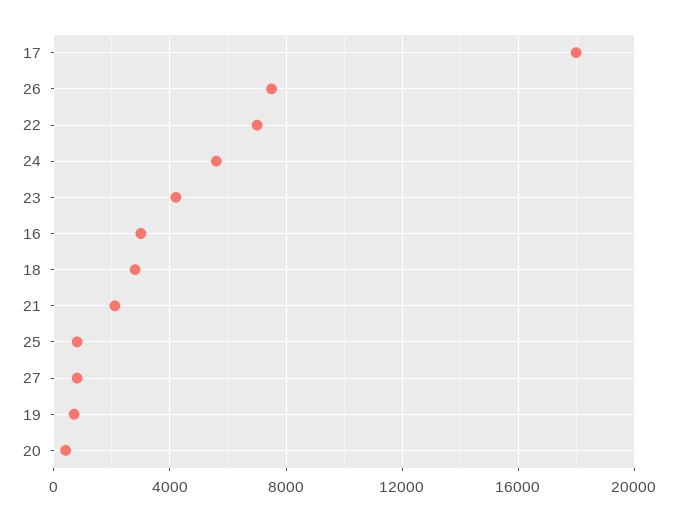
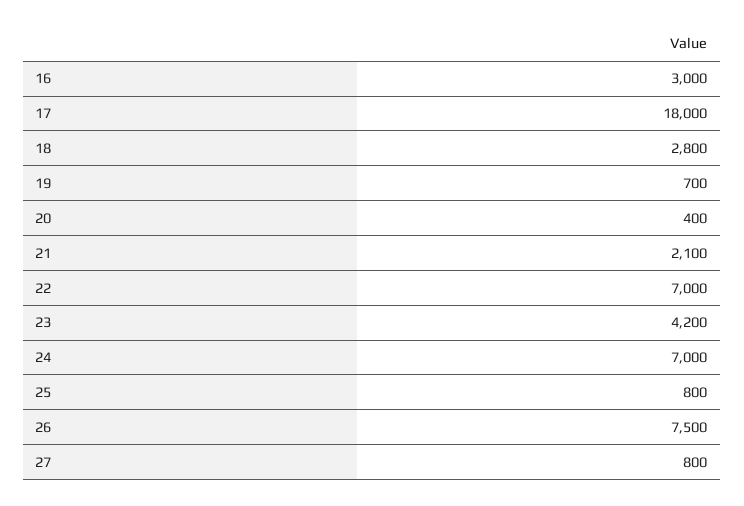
  {
    "17": 18000,
    "26": 7500,
    "22": 7000,
-   "24": 5500,
+   "24": 7000,
    "23": 4200,
    "16": 3000,
    "18": 2800,
    "21": 2100,
    "25": 800,
    "27": 800,
    "19": 700,
    "20": 400
  }

